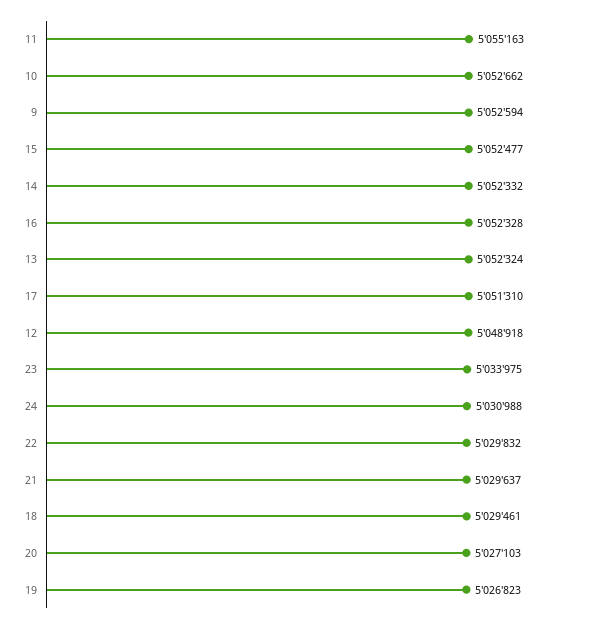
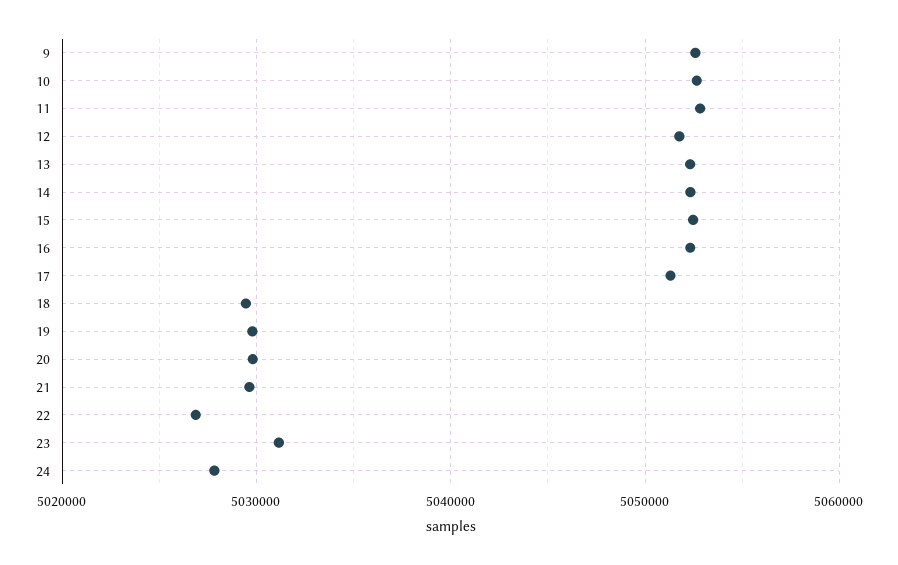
  {
-   "11": 5055163,
+   "11": 5053000,
    "10": 5052662,
    "9": 5052594,
    "15": 5052477,
    "14": 5052332,
    "16": 5052328,
    "13": 5052324,
    "17": 5051310,
-   "12": 5048918,
+   "12": 5052000,
-   "23": 5033975,
+   "23": 5031000,
-   "24": 5030988,
+   "24": 5028000,
-   "22": 5029832,
+   "22": 5027000,
    "21": 5029637,
    "18": 5029461,
-   "20": 5027103,
+   "20": 5030000,
-   "19": 5026823
+   "19": 5030000
  }

